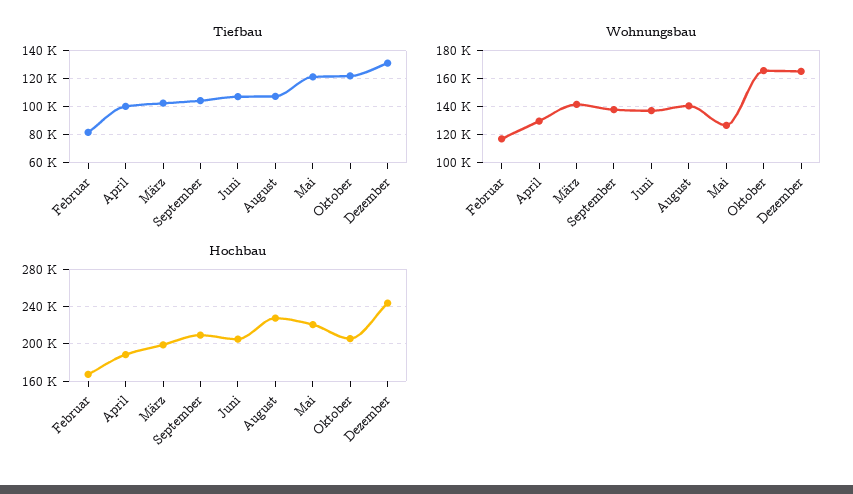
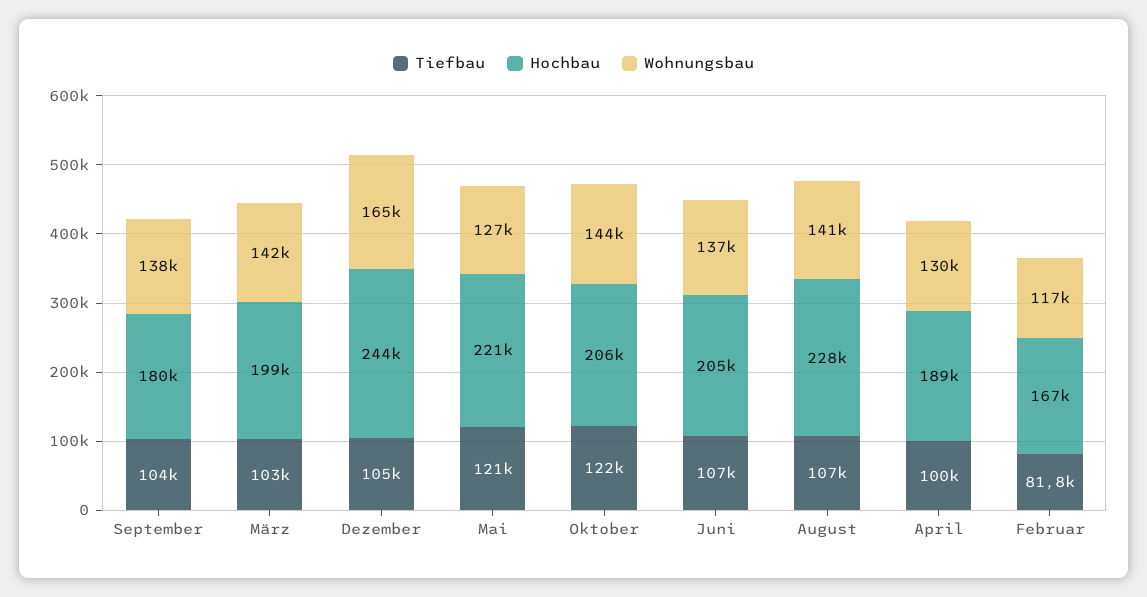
  {
    "Tiefbau": {
      "Februar": 81800,
      "April": 100000,
      "März": 103000,
      "September": 104000,
      "Juni": 107000,
      "August": 107000,
      "Mai": 121000,
      "Oktober": 122000,
-     "Dezember": 130000
+     "Dezember": 105000
    },
    "Wohnungsbau": {
      "Februar": 117000,
      "April": 130000,
      "März": 142000,
      "September": 138000,
      "Juni": 137000,
      "August": 141000,
      "Mai": 127000,
-     "Oktober": 165000,
+     "Oktober": 144000,
      "Dezember": 165000
    },
    "Hochbau": {
      "Februar": 167000,
      "April": 189000,
      "März": 199000,
-     "September": 210000,
+     "September": 180000,
      "Juni": 205000,
      "August": 228000,
      "Mai": 221000,
      "Oktober": 206000,
      "Dezember": 244000
    }
  }

